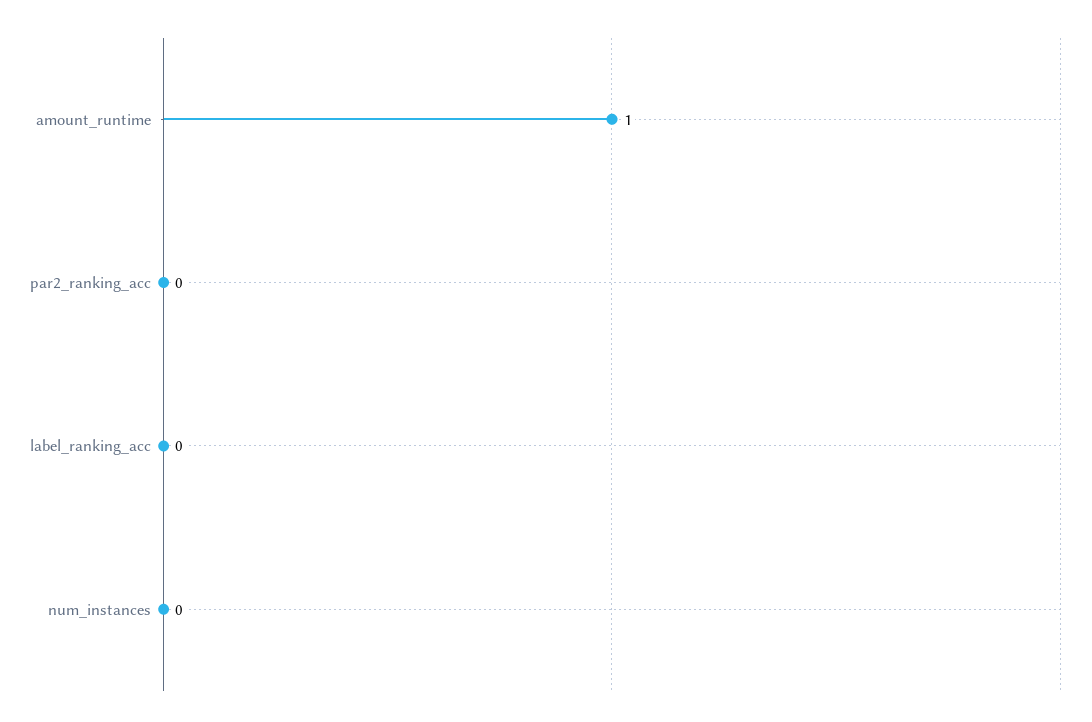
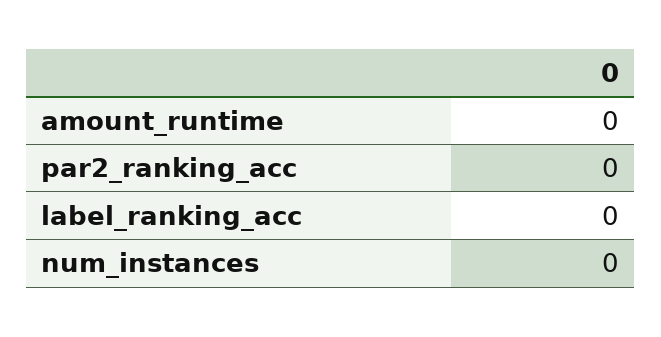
  {
-   "amount_runtime": 1,
+   "amount_runtime": 0,
    "par2_ranking_acc": 0,
    "label_ranking_acc": 0,
    "num_instances": 0
  }

